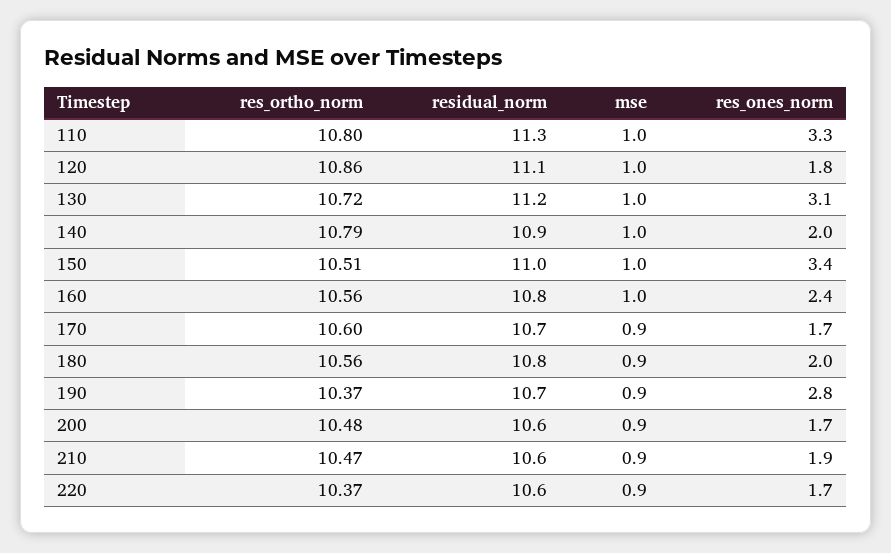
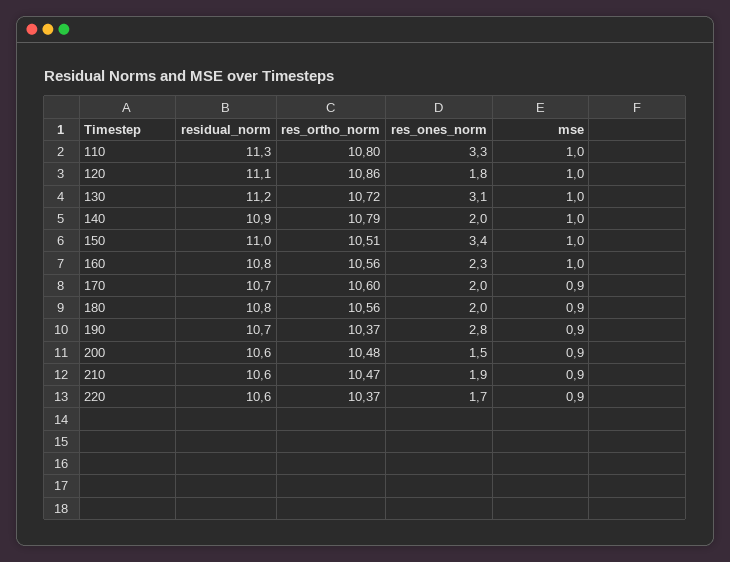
  {
    "res_ortho_norm": {
      "110": 10.8,
      "120": 10.86,
      "130": 10.72,
      "140": 10.79,
      "150": 10.51,
      "160": 10.56,
      "170": 10.6,
      "180": 10.56,
      "190": 10.37,
      "200": 10.48,
      "210": 10.47,
      "220": 10.37
    },
    "residual_norm": {
      "110": 11.3,
      "120": 11.1,
      "130": 11.2,
      "140": 10.9,
      "150": 11,
      "160": 10.8,
      "170": 10.7,
      "180": 10.8,
      "190": 10.7,
      "200": 10.6,
      "210": 10.6,
      "220": 10.6
    },
    "mse": {
      "110": 1,
      "120": 1,
      "130": 1,
      "140": 1,
      "150": 1,
      "160": 1,
      "170": 0.9,
      "180": 0.9,
      "190": 0.9,
      "200": 0.9,
      "210": 0.9,
      "220": 0.9
    },
    "res_ones_norm": {
      "110": 3.3,
      "120": 1.8,
      "130": 3.1,
      "140": 2,
      "150": 3.4,
-     "160": 2.4,
+     "160": 2.3,
-     "170": 1.7,
+     "170": 2,
      "180": 2,
      "190": 2.8,
-     "200": 1.7,
+     "200": 1.5,
      "210": 1.9,
      "220": 1.7
    }
  }

